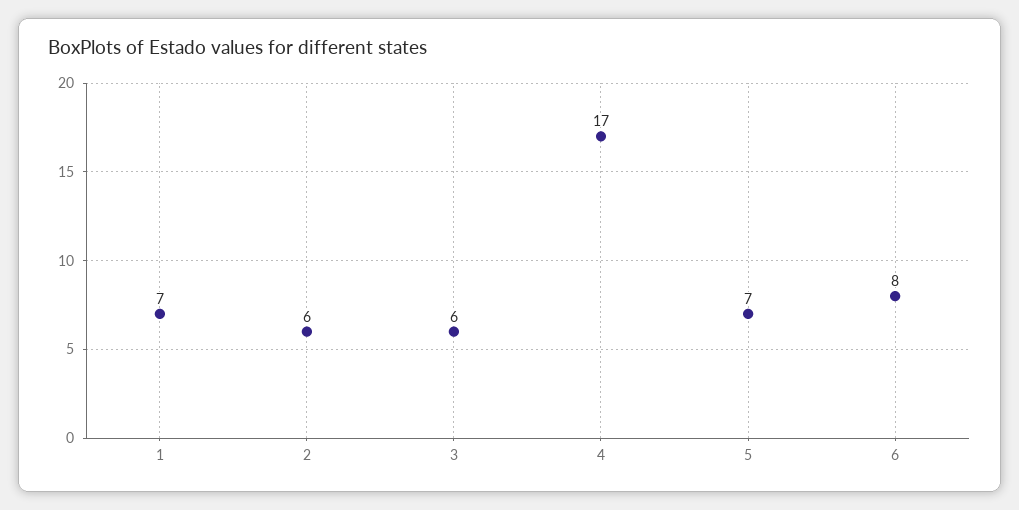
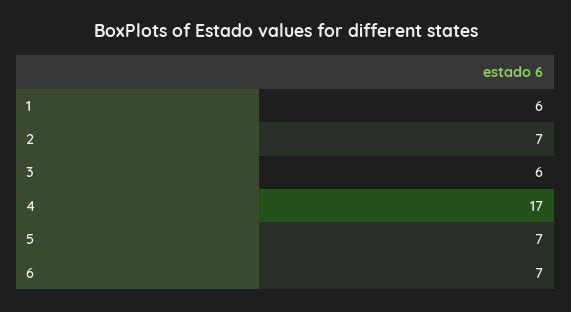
  {
-   "1": 7,
+   "1": 6,
-   "2": 6,
+   "2": 7,
    "3": 6,
    "4": 17,
    "5": 7,
-   "6": 8
+   "6": 7
  }

